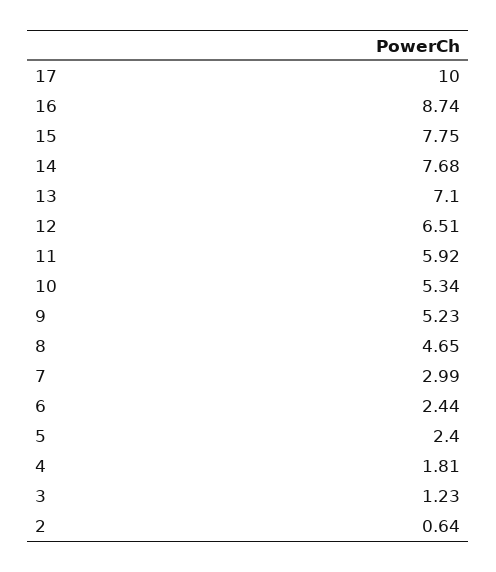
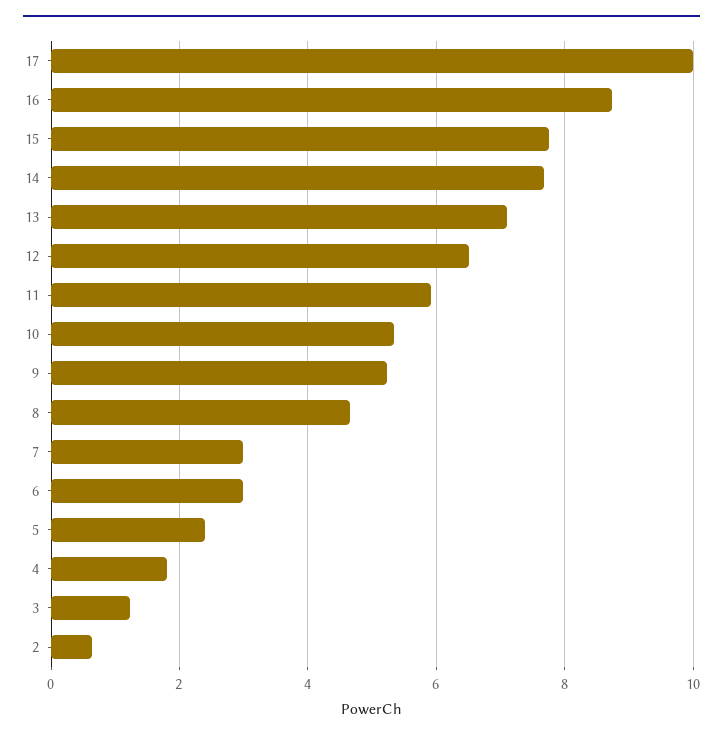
  {
    "17": 10,
    "16": 8.74,
    "15": 7.75,
    "14": 7.68,
    "13": 7.1,
    "12": 6.51,
    "11": 5.92,
    "10": 5.34,
    "9": 5.23,
    "8": 4.65,
    "7": 2.99,
-   "6": 2.44,
+   "6": 3,
    "5": 2.4,
    "4": 1.81,
    "3": 1.23,
    "2": 0.64
  }

